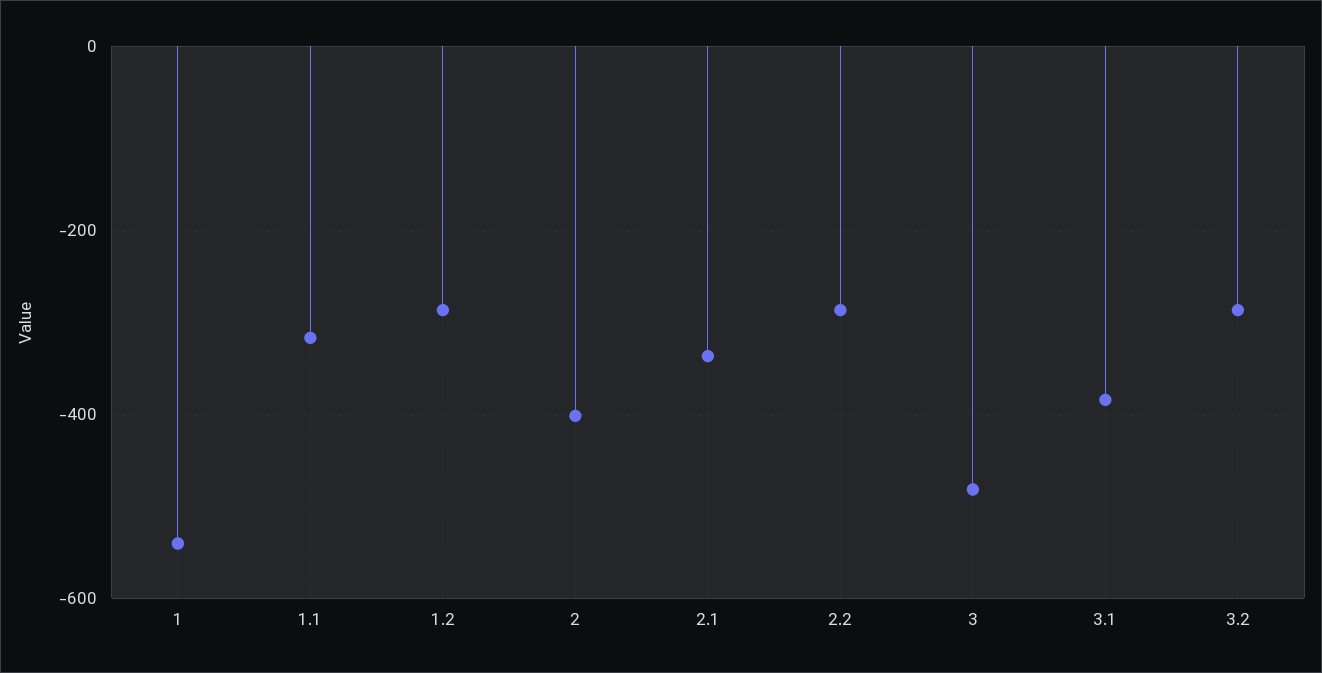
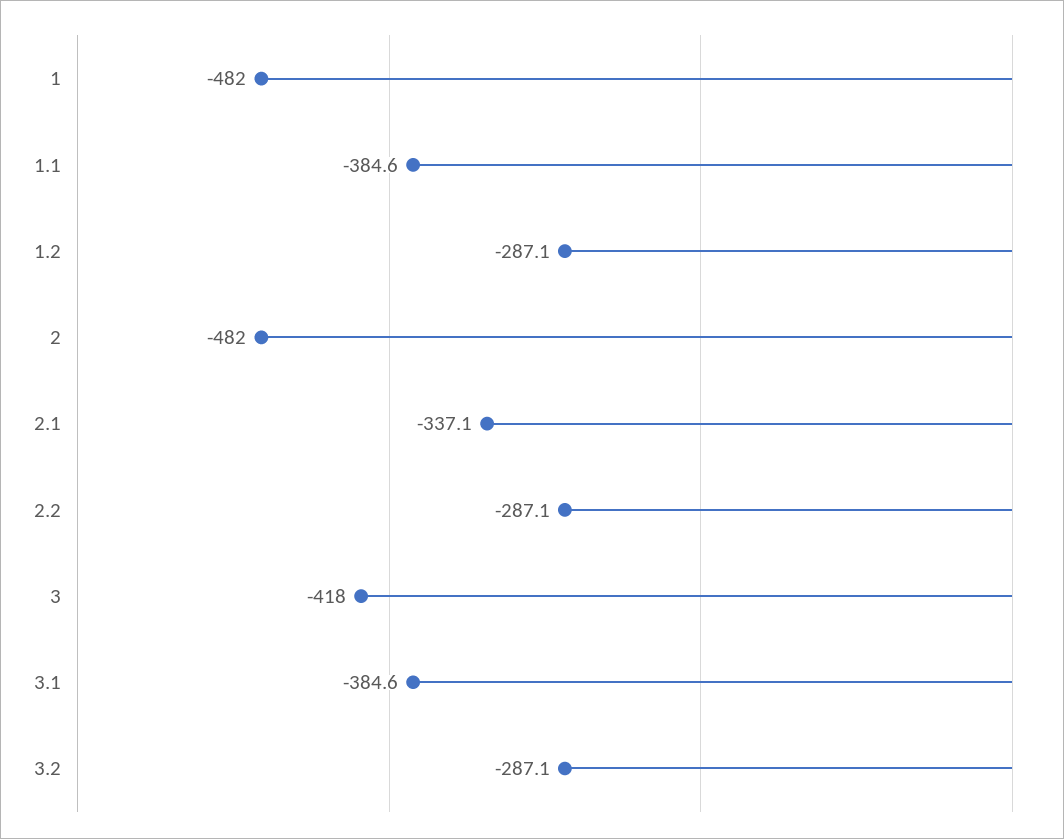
  {
-   "1": -540,
+   "1": -482,
-   "1.1": -320,
+   "1.1": -384.6,
    "1.2": -287.1,
-   "2": -400,
+   "2": -482,
    "2.1": -337.1,
    "2.2": -287.1,
-   "3": -480,
+   "3": -418,
    "3.1": -384.6,
    "3.2": -287.1
  }

